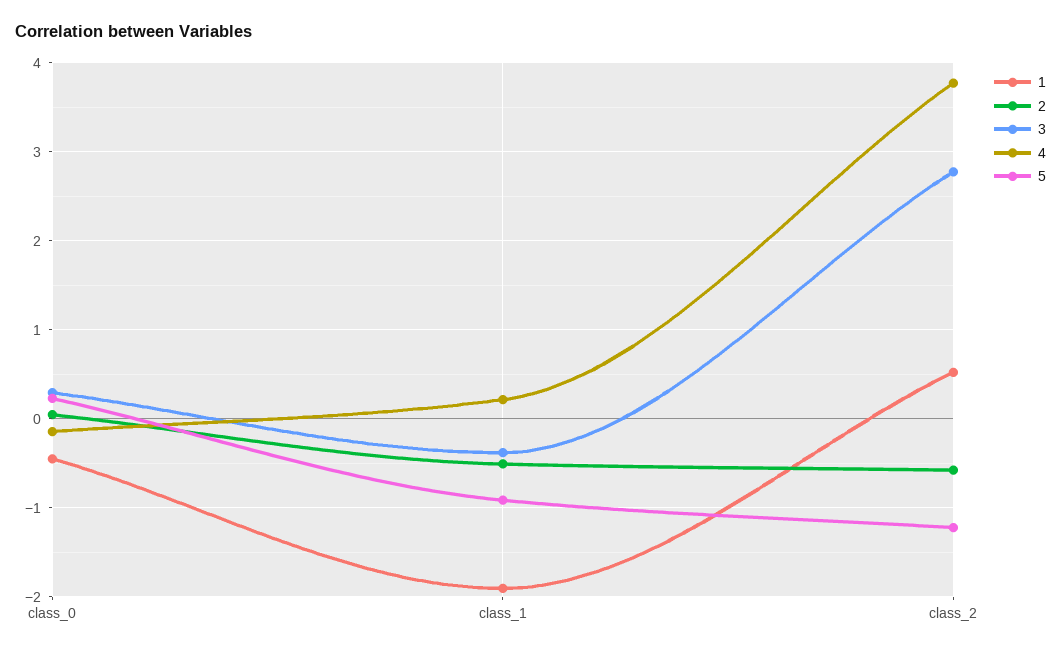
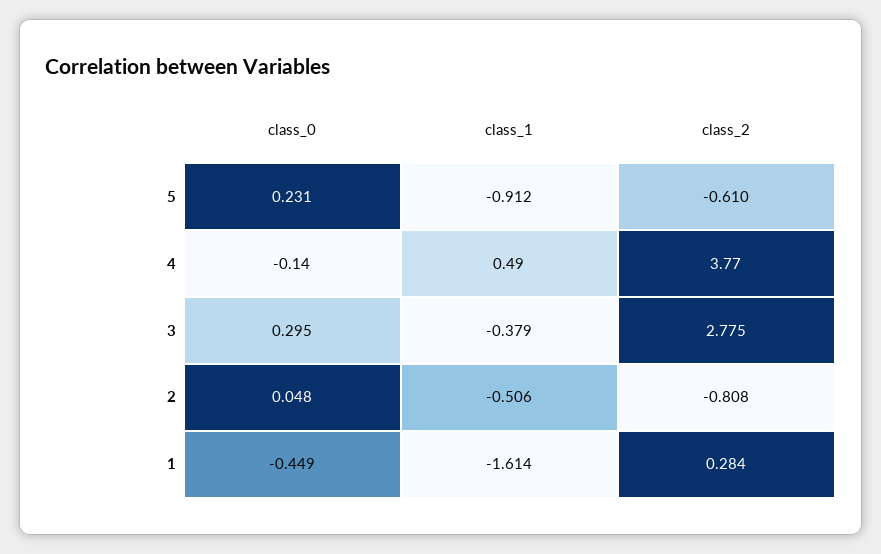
  {
    "1": {
      "class_0": -0.449,
-     "class_1": -1.9,
+     "class_1": -1.614,
-     "class_2": 0.5
+     "class_2": 0.284
    },
    "2": {
      "class_0": 0.048,
      "class_1": -0.506,
-     "class_2": -0.6
+     "class_2": -0.808
    },
    "3": {
      "class_0": 0.295,
      "class_1": -0.379,
      "class_2": 2.775
    },
    "4": {
      "class_0": -0.14,
-     "class_1": 0.2,
+     "class_1": 0.49,
      "class_2": 3.77
    },
    "5": {
      "class_0": 0.231,
      "class_1": -0.912,
-     "class_2": -1.2
+     "class_2": -0.61
    }
  }

